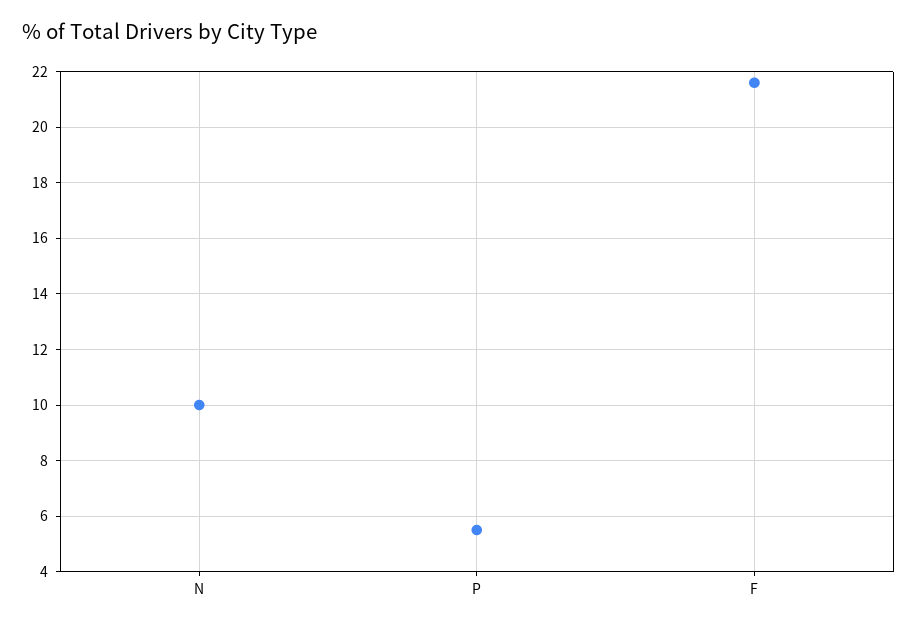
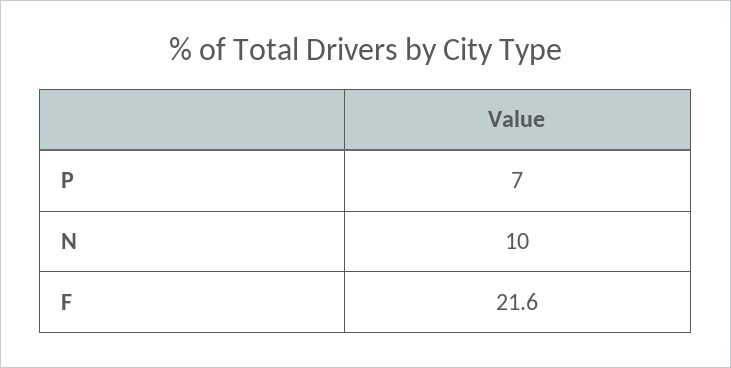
  {
    "N": 10,
-   "P": 5.5,
+   "P": 7,
    "F": 21.6
  }

